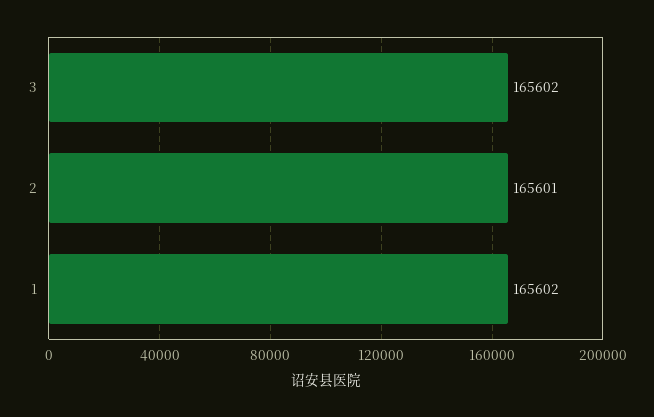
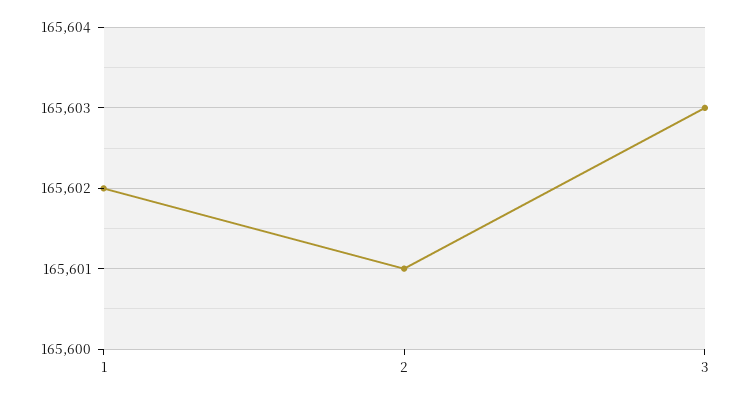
  {
-   "3": 165602,
+   "3": 165603,
    "2": 165601,
    "1": 165602
  }

